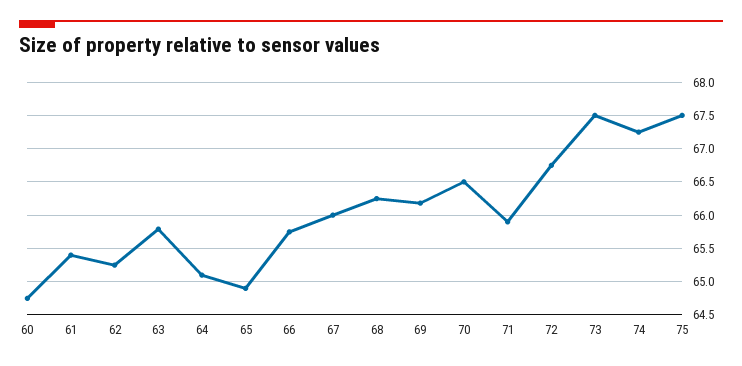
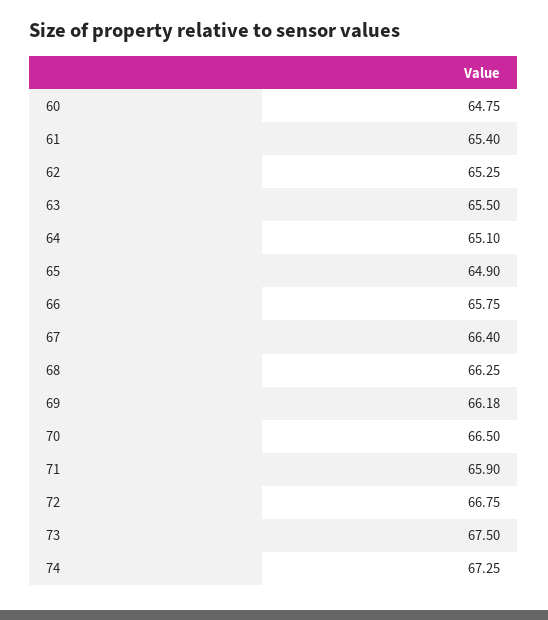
  {
    "60": 64.75,
    "61": 65.4,
    "62": 65.25,
-   "63": 65.8,
+   "63": 65.5,
    "64": 65.1,
    "65": 64.9,
    "66": 65.75,
-   "67": 66,
+   "67": 66.4,
    "68": 66.25,
    "69": 66.18,
    "70": 66.5,
    "71": 65.9,
    "72": 66.75,
    "73": 67.5,
-   "74": 67.25,
+   "74": 67.25
-   "75": 67.5
  }

